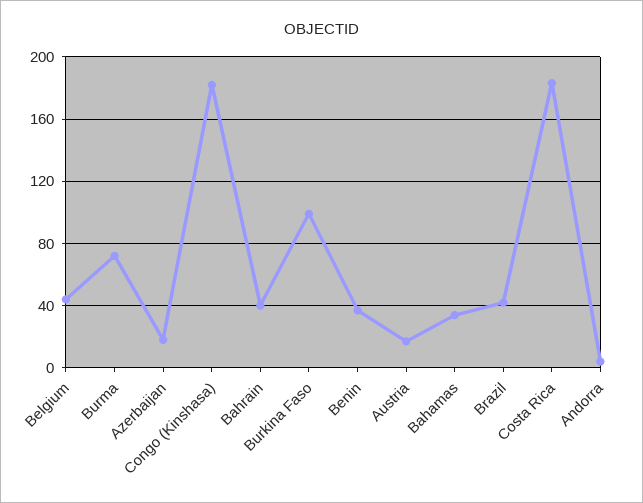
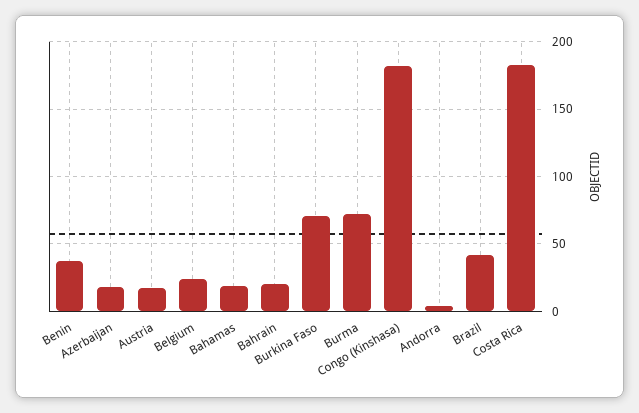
  {
-   "Belgium": 45,
+   "Belgium": 25,
    "Burma": 70,
    "Azerbaijan": 20,
    "Congo (Kinshasa)": 180,
-   "Bahrain": 40,
+   "Bahrain": 20,
-   "Burkina Faso": 100,
+   "Burkina Faso": 70,
    "Benin": 35,
    "Austria": 15,
-   "Bahamas": 35,
+   "Bahamas": 20,
    "Brazil": 40,
    "Costa Rica": 185,
    "Andorra": 5
  }

